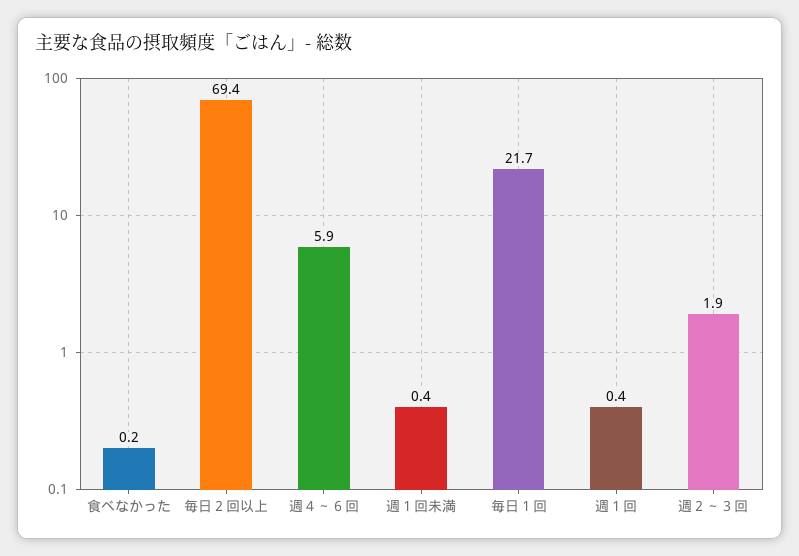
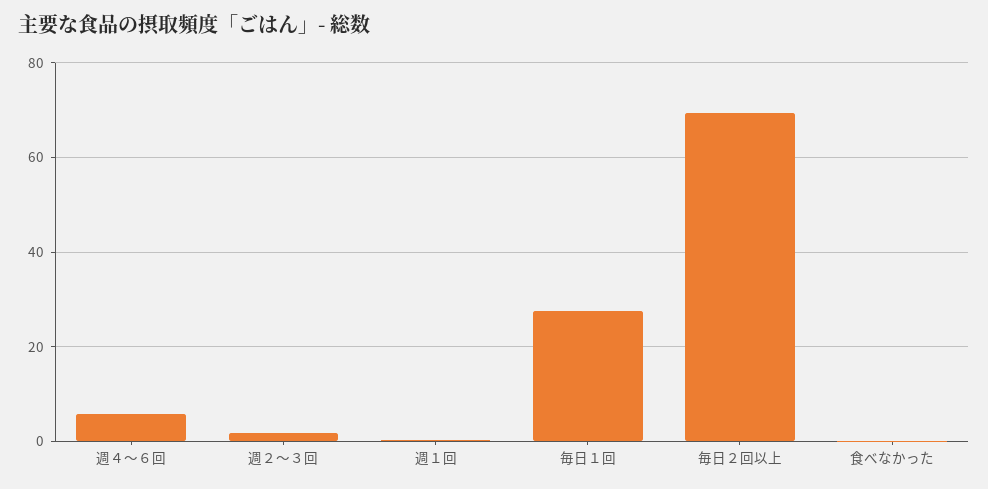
  {
    "食べなかった": 0.2,
    "毎日２回以上": 69.4,
    "週４～６回": 5.9,
-   "週１回未満": 0.4,
-   "毎日１回": 21.7,
+   "毎日１回": 28,
    "週１回": 0.4,
    "週２～３回": 1.9
  }

